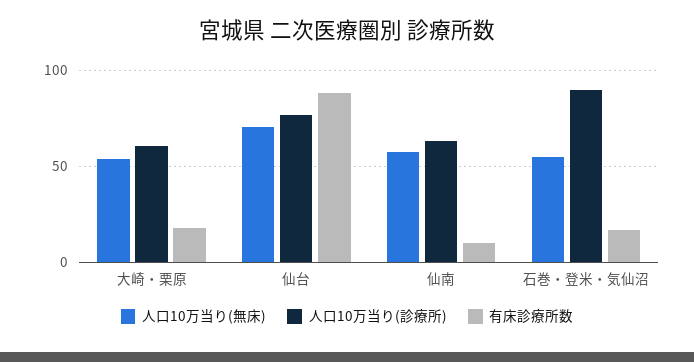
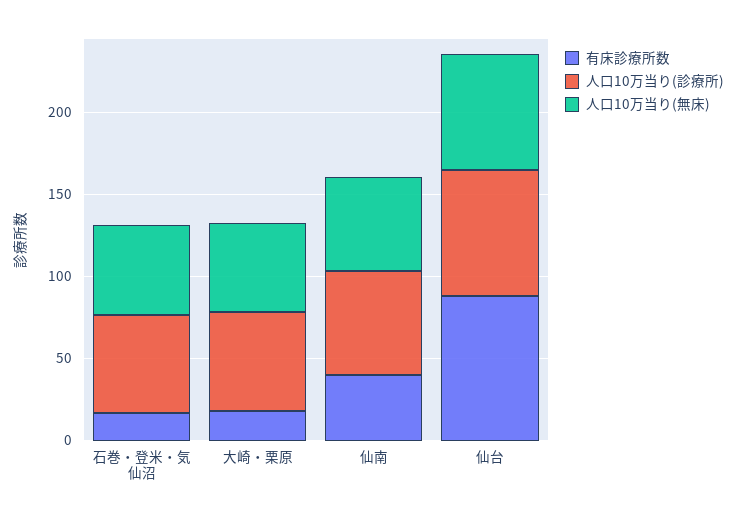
  {
    "人口10万当り(無床)": {
      "大崎・栗原": 55,
      "仙台": 70,
      "仙南": 60,
      "石巻・登米・気仙沼": 55
    },
    "人口10万当り(診療所)": {
      "大崎・栗原": 60,
      "仙台": 75,
      "仙南": 65,
-     "石巻・登米・気仙沼": 90
+     "石巻・登米・気仙沼": 60
    },
    "有床診療所数": {
      "大崎・栗原": 20,
      "仙台": 90,
-     "仙南": 10,
+     "仙南": 40,
      "石巻・登米・気仙沼": 15
    }
  }

